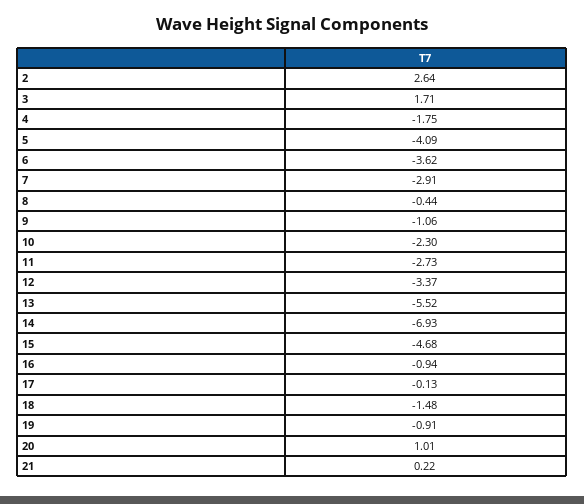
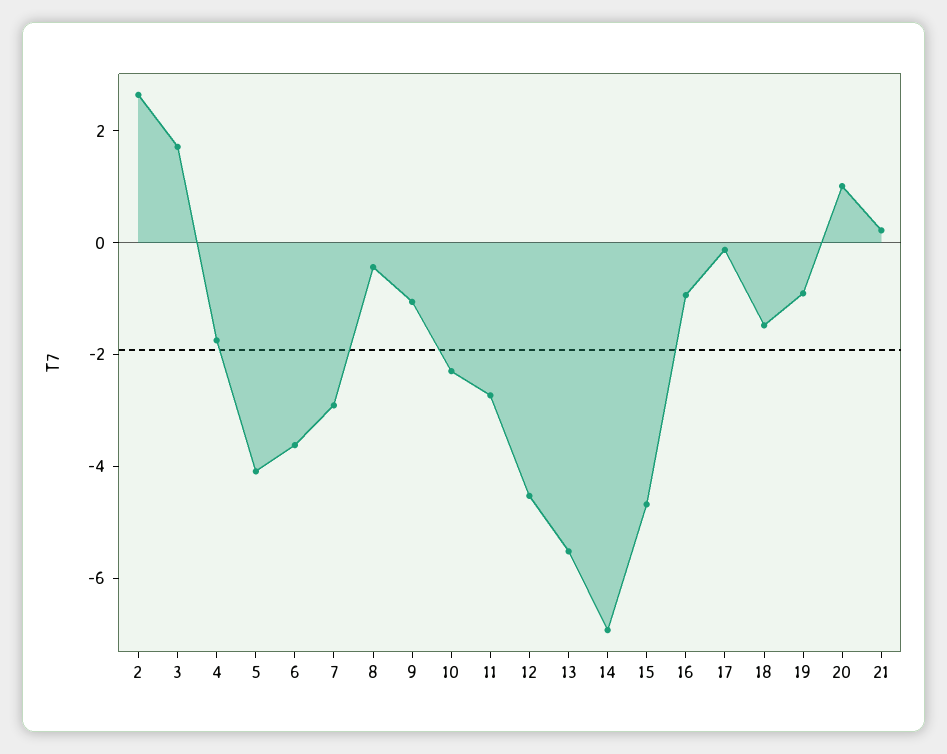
  {
    "2": 2.64,
    "3": 1.71,
    "4": -1.75,
    "5": -4.09,
    "6": -3.62,
    "7": -2.91,
    "8": -0.44,
    "9": -1.06,
    "10": -2.3,
    "11": -2.73,
-   "12": -3.37,
+   "12": -4.5,
    "13": -5.52,
    "14": -6.93,
    "15": -4.68,
    "16": -0.94,
    "17": -0.13,
    "18": -1.48,
    "19": -0.91,
    "20": 1.01,
    "21": 0.22
  }

